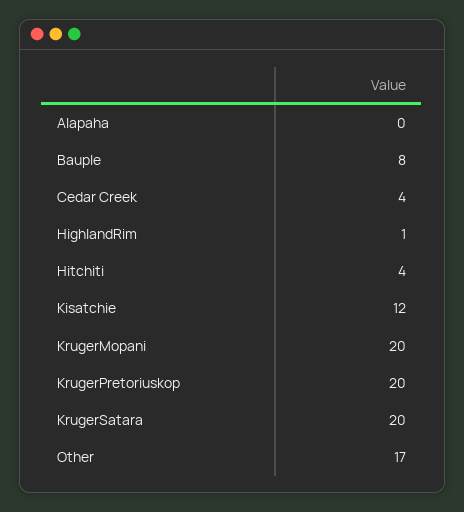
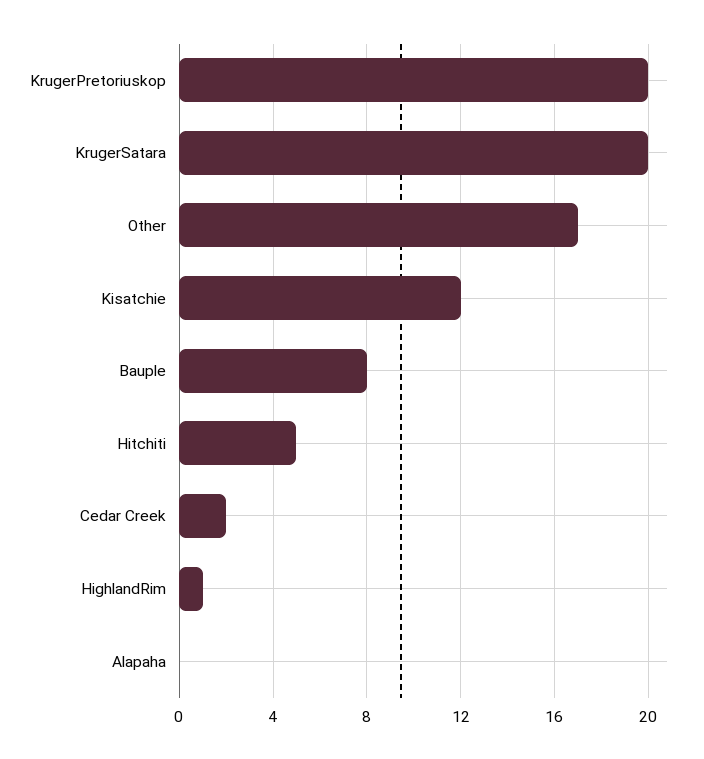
  {
    "Alapaha": 0,
    "Bauple": 8,
-   "Cedar Creek": 4,
+   "Cedar Creek": 2,
    "HighlandRim": 1,
-   "Hitchiti": 4,
+   "Hitchiti": 5,
    "Kisatchie": 12,
-   "KrugerMopani": 20,
    "KrugerPretoriuskop": 20,
    "KrugerSatara": 20,
    "Other": 17
  }

